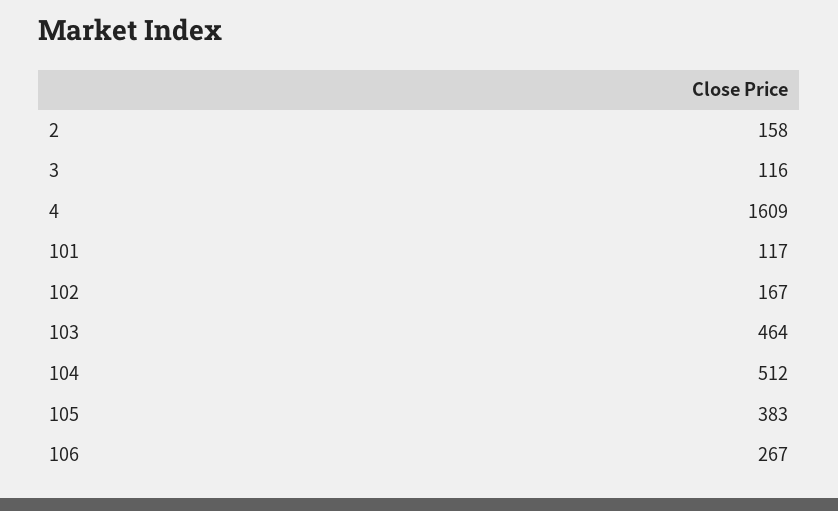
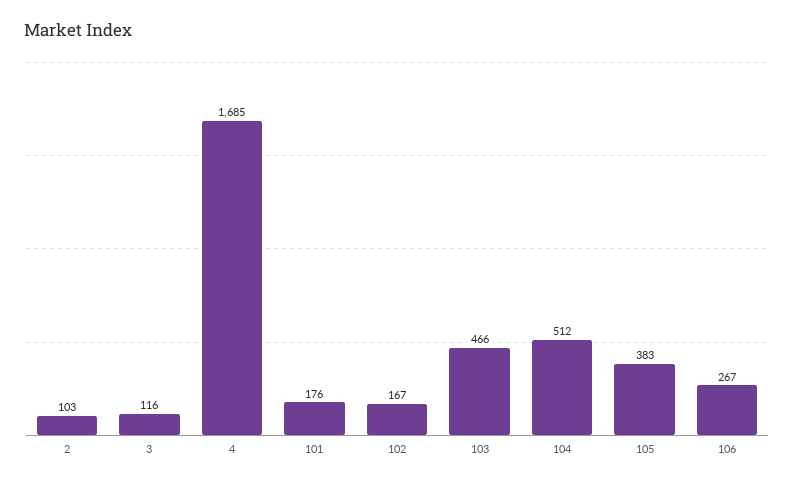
  {
-   "2": 158,
+   "2": 103,
    "3": 116,
-   "4": 1609,
+   "4": 1685,
-   "101": 117,
+   "101": 176,
    "102": 167,
-   "103": 464,
+   "103": 466,
    "104": 512,
    "105": 383,
    "106": 267
  }

